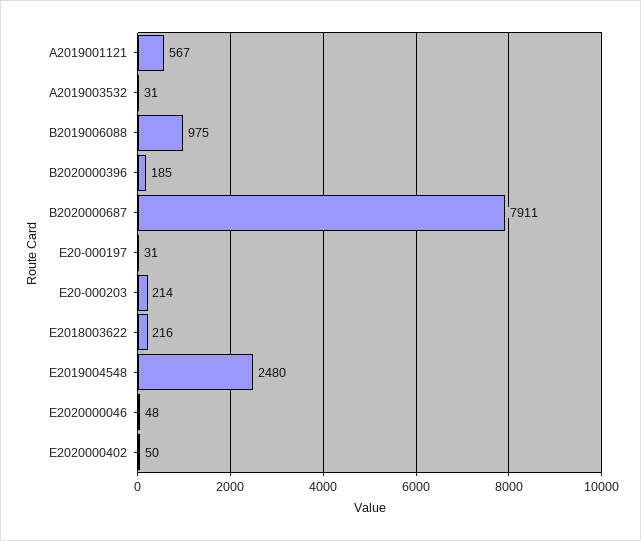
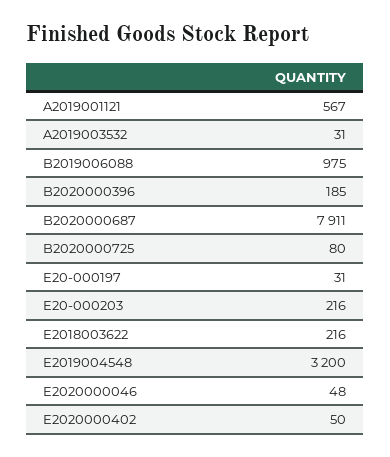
  {
    "A2019001121": 567,
    "A2019003532": 31,
    "B2019006088": 975,
    "B2020000396": 185,
    "B2020000687": 7911,
    "E20-000197": 31,
-   "E20-000203": 214,
+   "E20-000203": 216,
    "E2018003622": 216,
-   "E2019004548": 2480,
+   "E2019004548": 3200,
    "E2020000046": 48,
-   "E2020000402": 50
+   "E2020000402": 50,
+   "B2020000725": 80
  }

